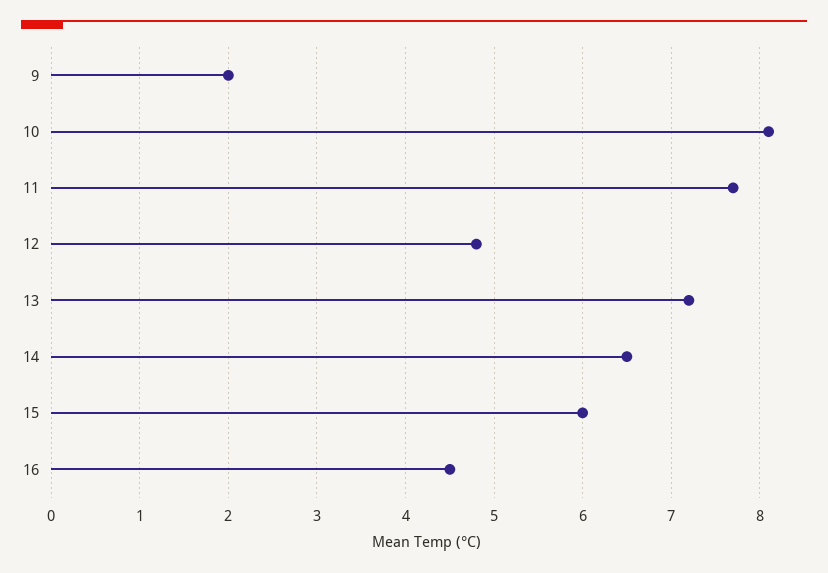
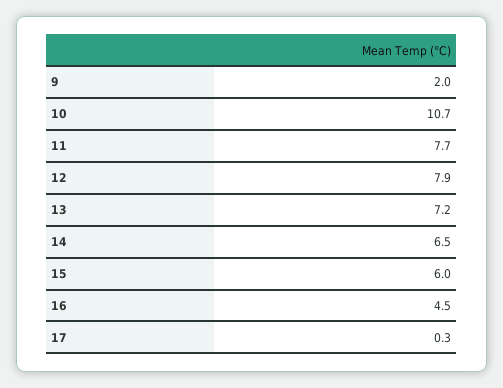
  {
    "9": 2,
-   "10": 8.1,
+   "10": 10.7,
    "11": 7.7,
-   "12": 4.8,
+   "12": 7.9,
    "13": 7.2,
    "14": 6.5,
    "15": 6,
-   "16": 4.5
+   "16": 4.5,
+   "17": 0.3
  }

